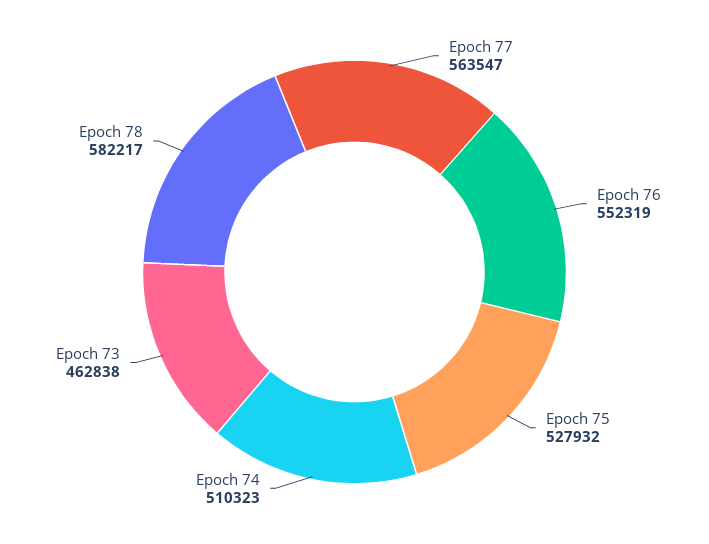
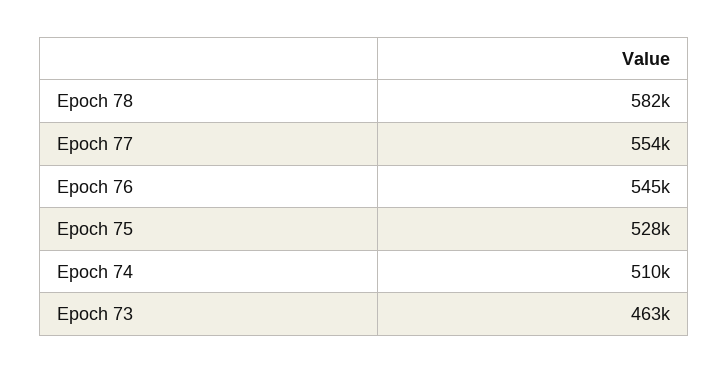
  {
-   "Epoch 77": 563547,
+   "Epoch 77": 554000,
-   "Epoch 76": 552319,
+   "Epoch 76": 545000,
    "Epoch 75": 527932,
    "Epoch 74": 510323,
    "Epoch 73": 462838,
    "Epoch 78": 582217
  }

